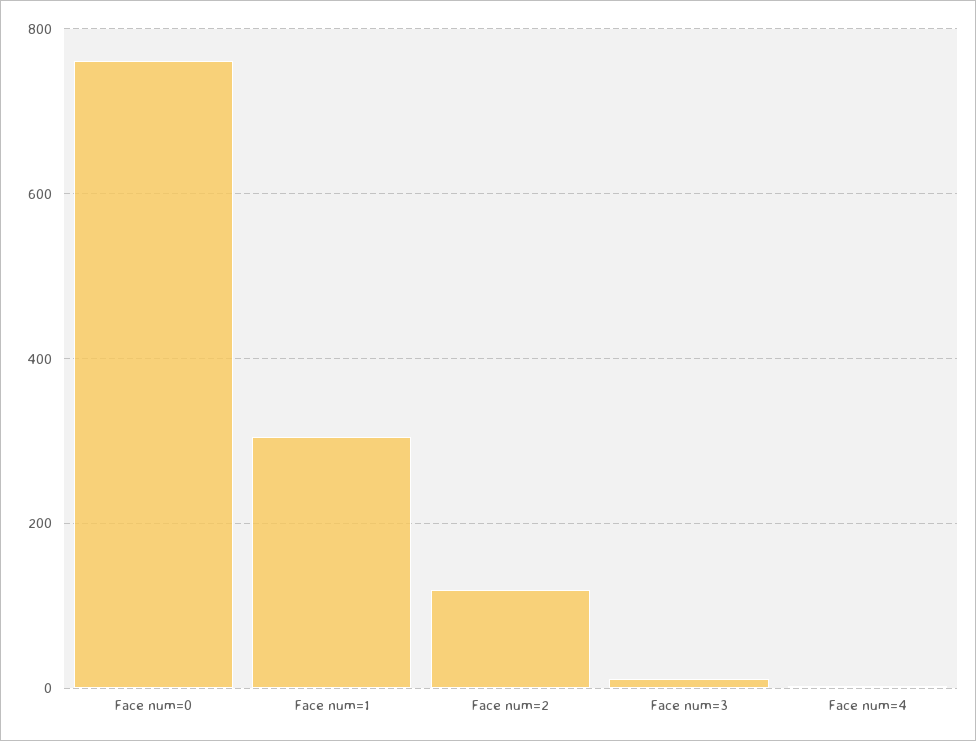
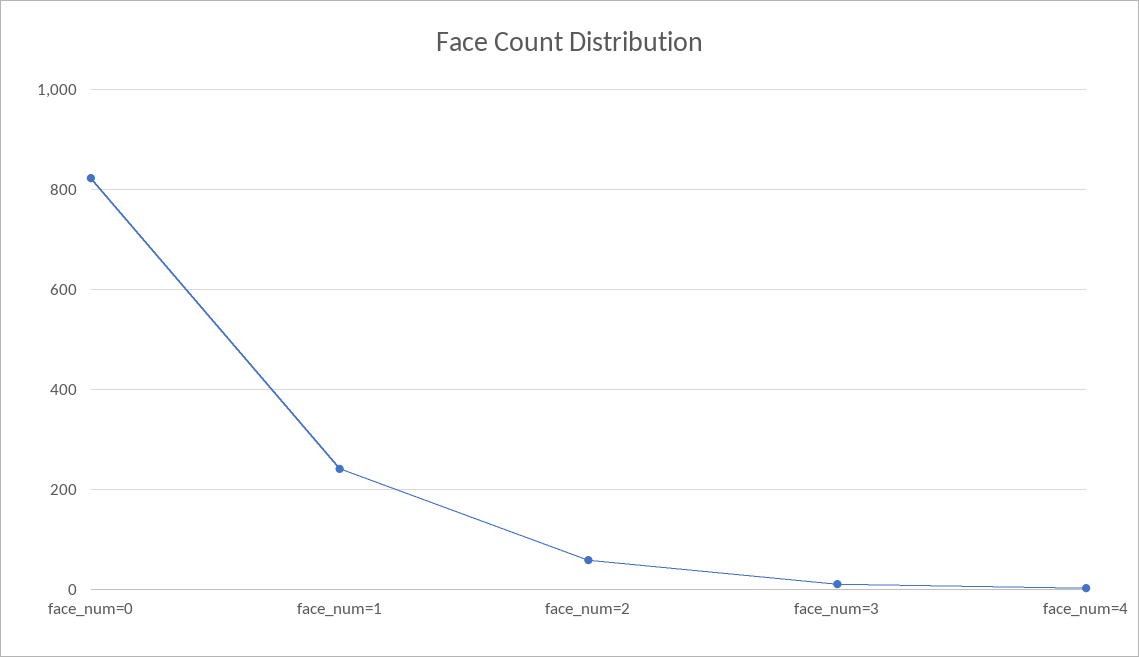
  {
-   "Face num=0": 760,
+   "Face num=0": 820,
-   "Face num=1": 300,
+   "Face num=1": 240,
-   "Face num=2": 120,
+   "Face num=2": 60,
    "Face num=3": 20,
    "Face num=4": 0
  }

